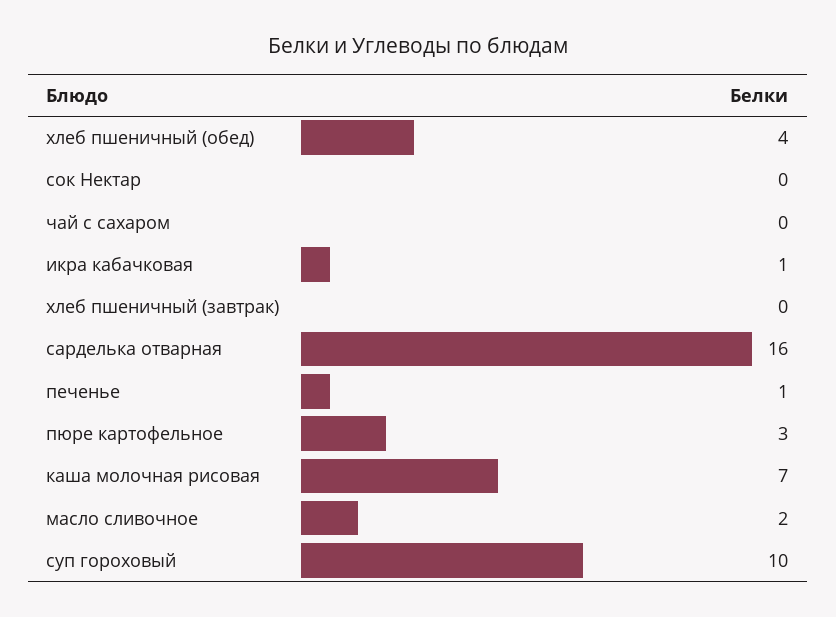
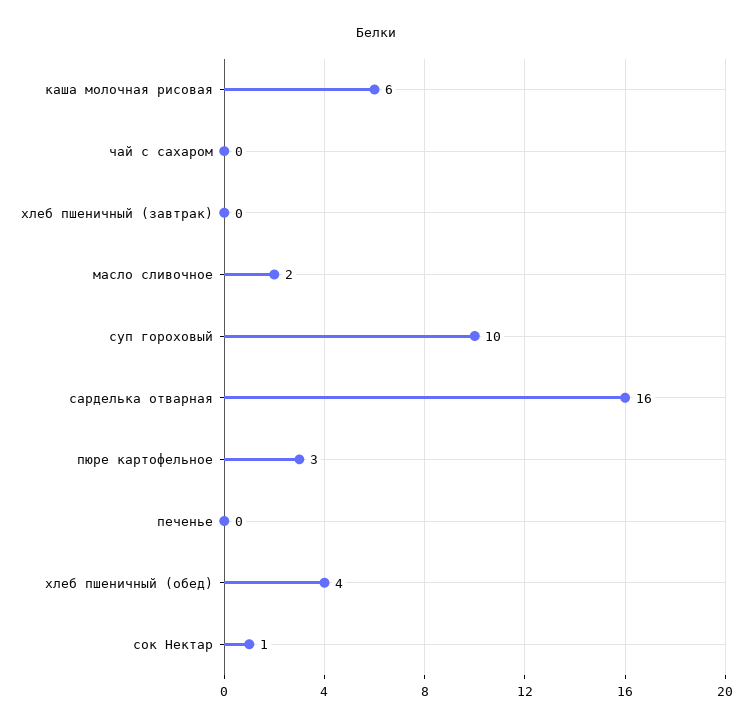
  {
    "хлеб пшеничный (обед)": 4,
-   "сок Нектар": 0,
+   "сок Нектар": 1,
    "чай с сахаром": 0,
-   "икра кабачковая": 1,
    "хлеб пшеничный (завтрак)": 0,
    "сарделька отварная": 16,
-   "печенье": 1,
+   "печенье": 0,
    "пюре картофельное": 3,
-   "каша молочная рисовая": 7,
+   "каша молочная рисовая": 6,
    "масло сливочное": 2,
    "суп гороховый": 10
  }

